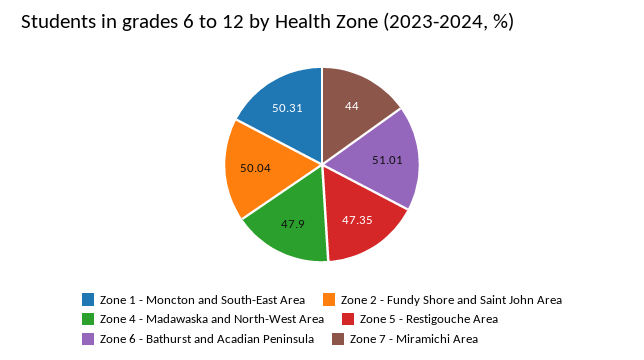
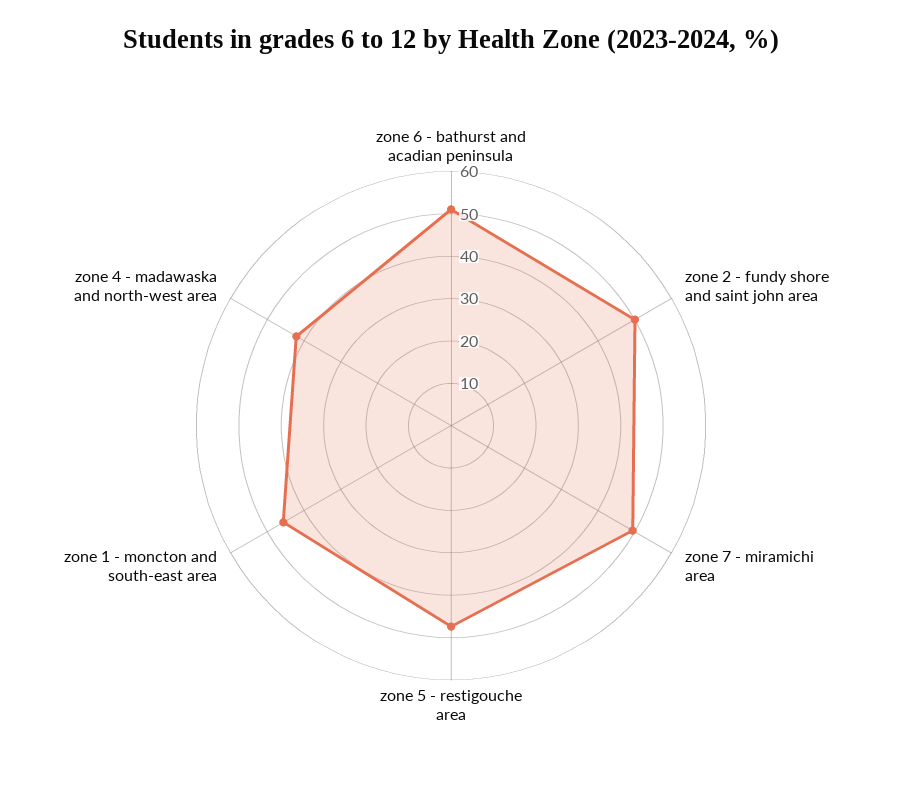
  {
-   "Zone 1 - Moncton and South-East Area": 50.31,
+   "Zone 1 - Moncton and South-East Area": 46,
    "Zone 2 - Fundy Shore and Saint John Area": 50.04,
-   "Zone 4 - Madawaska and North-West Area": 47.9,
+   "Zone 4 - Madawaska and North-West Area": 42,
    "Zone 5 - Restigouche Area": 47.35,
    "Zone 6 - Bathurst and Acadian Peninsula": 51.01,
-   "Zone 7 - Miramichi Area": 44
+   "Zone 7 - Miramichi Area": 50
  }

